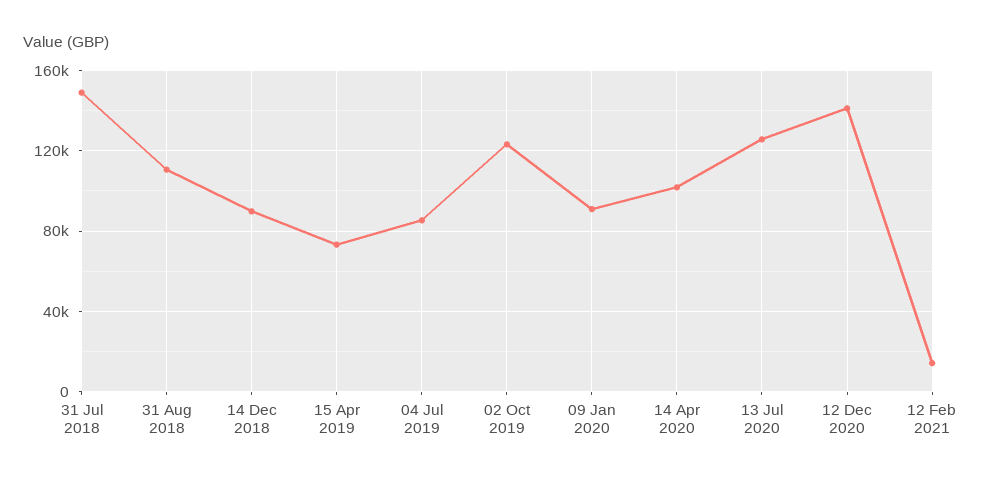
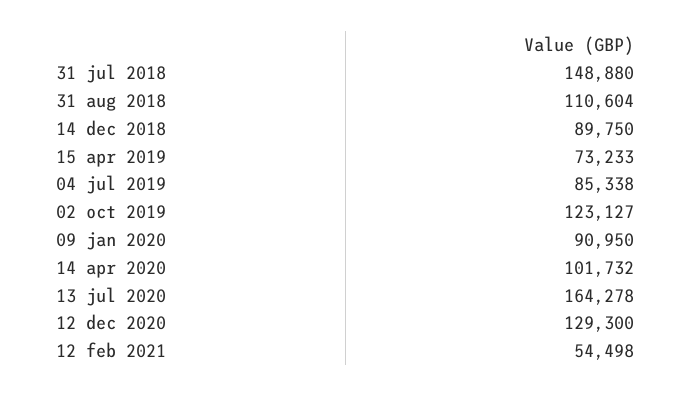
  {
    "31 Jul 2018": 148880,
    "31 Aug 2018": 110604,
    "14 Dec 2018": 89750,
    "15 Apr 2019": 73233,
    "04 Jul 2019": 85338,
    "02 Oct 2019": 123127,
    "09 Jan 2020": 90950,
    "14 Apr 2020": 101732,
-   "13 Jul 2020": 125000,
+   "13 Jul 2020": 164278,
-   "12 Dec 2020": 140000,
+   "12 Dec 2020": 129300,
-   "12 Feb 2021": 15000
+   "12 Feb 2021": 54498
  }

